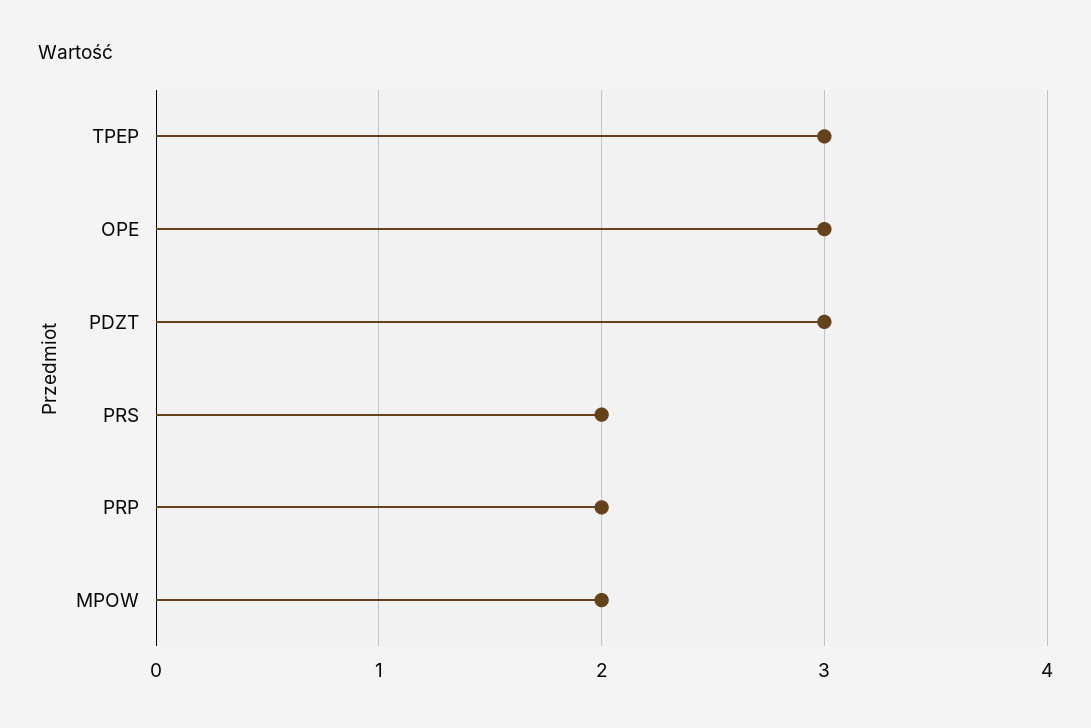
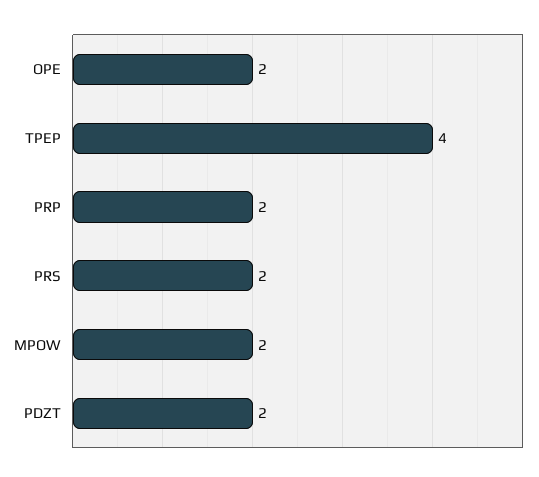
  {
-   "TPEP": 3,
+   "TPEP": 4,
-   "OPE": 3,
+   "OPE": 2,
-   "PDZT": 3,
+   "PDZT": 2,
    "PRS": 2,
    "PRP": 2,
    "MPOW": 2
  }

